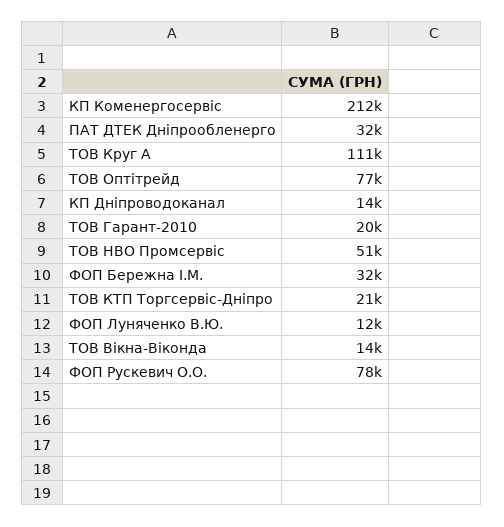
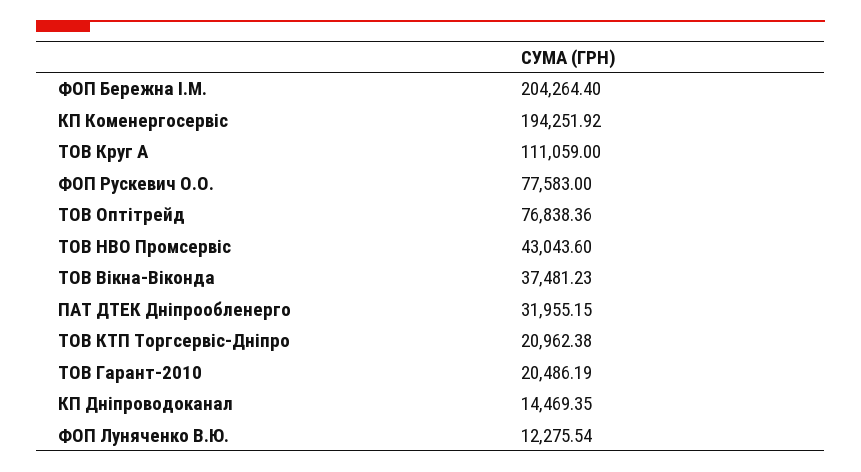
  {
-   "КП Коменергосервіс": 212000,
+   "КП Коменергосервіс": 194251.92,
    "ПАТ ДТЕК Дніпрообленерго": 31955.15,
    "ТОВ Круг А": 111059,
    "ТОВ Оптітрейд": 76838.36,
    "КП Дніпроводоканал": 14469.35,
    "ТОВ Гарант-2010": 20486.19,
-   "ТОВ НВО Промсервіс": 51000,
+   "ТОВ НВО Промсервіс": 43043.6,
-   "ФОП Бережна І.М.": 32000,
+   "ФОП Бережна І.М.": 204264.4,
    "ТОВ КТП Торгсервіс-Дніпро": 20962.38,
    "ФОП Луняченко В.Ю.": 12275.54,
-   "ТОВ Вікна-Віконда": 14000,
+   "ТОВ Вікна-Віконда": 37481.23,
    "ФОП Рускевич О.О.": 77583
  }

